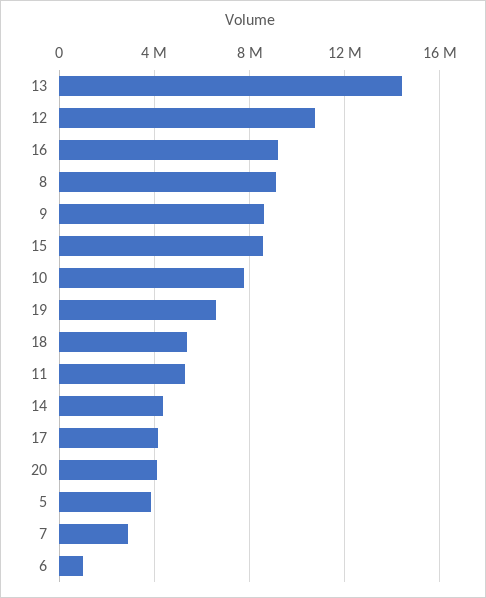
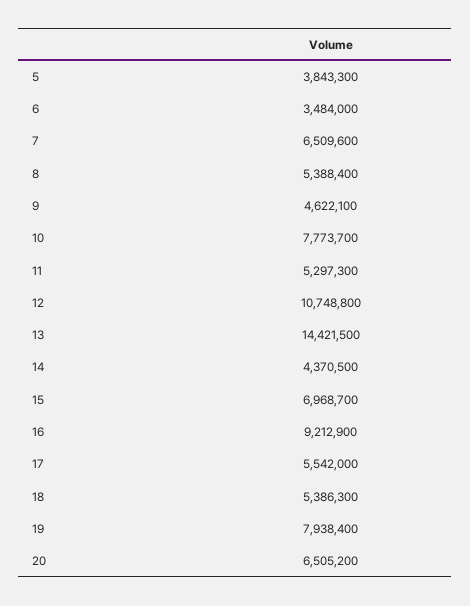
  {
    "13": 14421500,
    "12": 10748800,
    "16": 9212900,
-   "8": 9000000,
+   "8": 5388400,
-   "9": 8500000,
+   "9": 4622100,
-   "15": 8500000,
+   "15": 6968700,
    "10": 7773700,
-   "19": 6500000,
+   "19": 7938400,
    "18": 5386300,
    "11": 5297300,
    "14": 4370500,
-   "17": 4000000,
+   "17": 5542000,
-   "20": 4000000,
+   "20": 6505200,
    "5": 3843300,
-   "7": 3000000,
+   "7": 6509600,
-   "6": 1000000
+   "6": 3484000
  }

